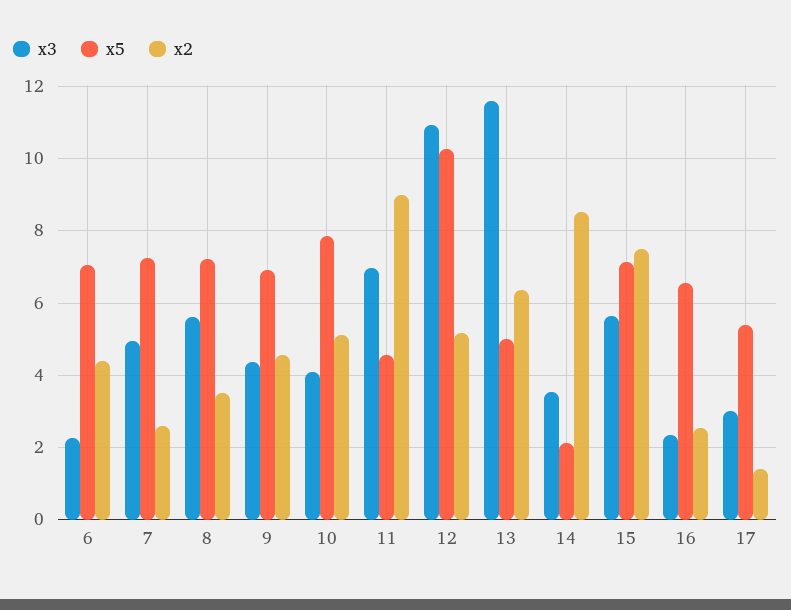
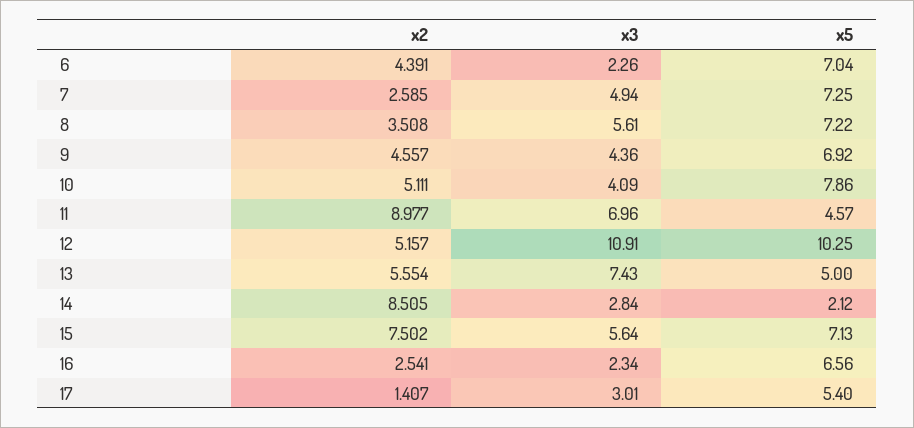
  {
    "x3": {
      "6": 2.26,
      "7": 4.94,
      "8": 5.61,
      "9": 4.36,
      "10": 4.09,
      "11": 6.96,
      "12": 10.91,
-     "13": 11.6,
+     "13": 7.43,
-     "14": 3.6,
+     "14": 2.84,
      "15": 5.64,
      "16": 2.34,
      "17": 3.01
    },
    "x5": {
      "6": 7.04,
      "7": 7.25,
      "8": 7.22,
      "9": 6.92,
      "10": 7.86,
      "11": 4.57,
      "12": 10.25,
      "13": 5,
      "14": 2.12,
      "15": 7.13,
      "16": 6.56,
      "17": 5.4
    },
    "x2": {
      "6": 4.391,
      "7": 2.585,
      "8": 3.508,
      "9": 4.557,
      "10": 5.111,
      "11": 8.977,
      "12": 5.157,
-     "13": 6.4,
+     "13": 5.554,
      "14": 8.505,
      "15": 7.502,
      "16": 2.541,
      "17": 1.407
    }
  }

